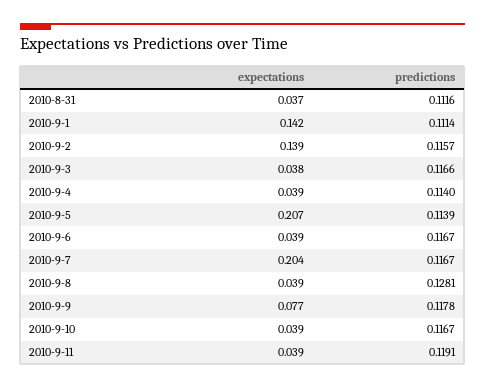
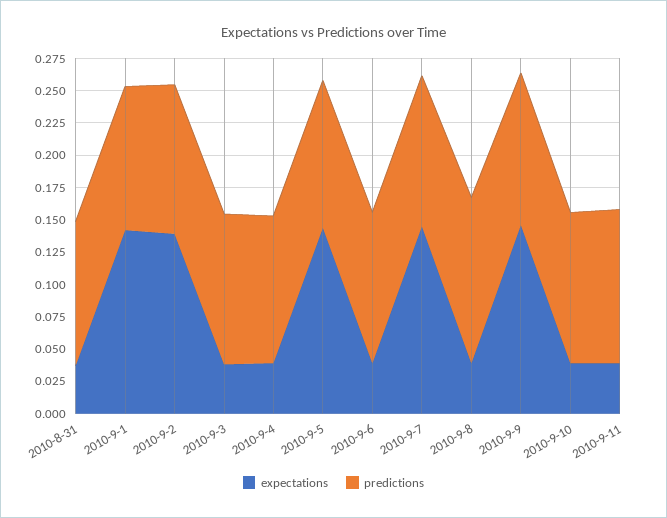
  {
    "expectations": {
      "2010-8-31": 0.037,
      "2010-9-1": 0.142,
      "2010-9-2": 0.139,
      "2010-9-3": 0.038,
      "2010-9-4": 0.039,
-     "2010-9-5": 0.207,
+     "2010-9-5": 0.15,
      "2010-9-6": 0.039,
-     "2010-9-7": 0.204,
+     "2010-9-7": 0.15,
      "2010-9-8": 0.039,
-     "2010-9-9": 0.077,
+     "2010-9-9": 0.15,
      "2010-9-10": 0.039,
      "2010-9-11": 0.039
    },
    "predictions": {
      "2010-8-31": 0.1116,
      "2010-9-1": 0.1114,
      "2010-9-2": 0.1157,
      "2010-9-3": 0.1166,
      "2010-9-4": 0.114,
      "2010-9-5": 0.1139,
      "2010-9-6": 0.1167,
      "2010-9-7": 0.1167,
      "2010-9-8": 0.1281,
      "2010-9-9": 0.1178,
      "2010-9-10": 0.1167,
      "2010-9-11": 0.1191
    }
  }

